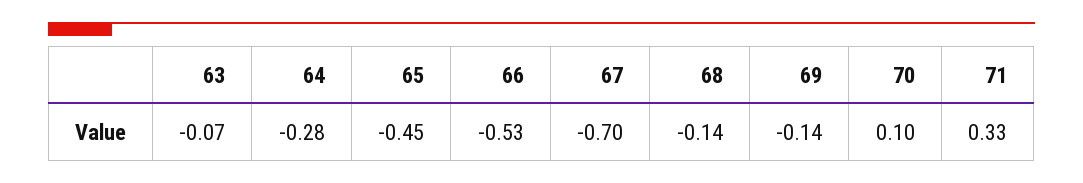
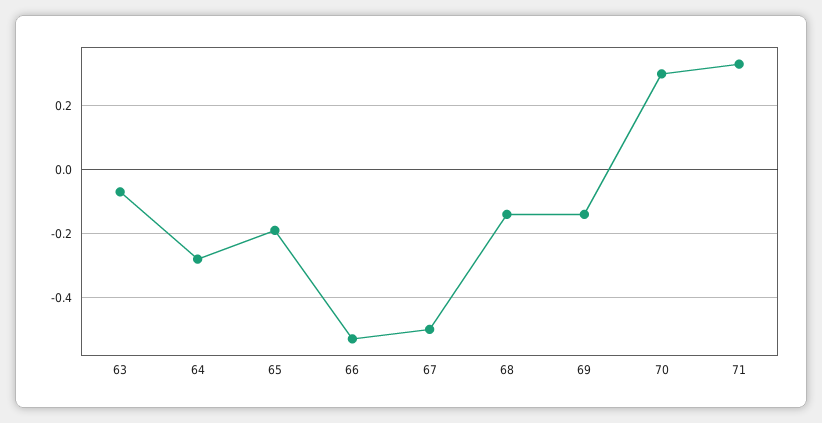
  {
    "63": -0.07,
    "64": -0.28,
-   "65": -0.45,
+   "65": -0.2,
    "66": -0.53,
-   "67": -0.7,
+   "67": -0.5,
    "68": -0.14,
    "69": -0.14,
-   "70": 0.1,
+   "70": 0.3,
    "71": 0.33
  }

